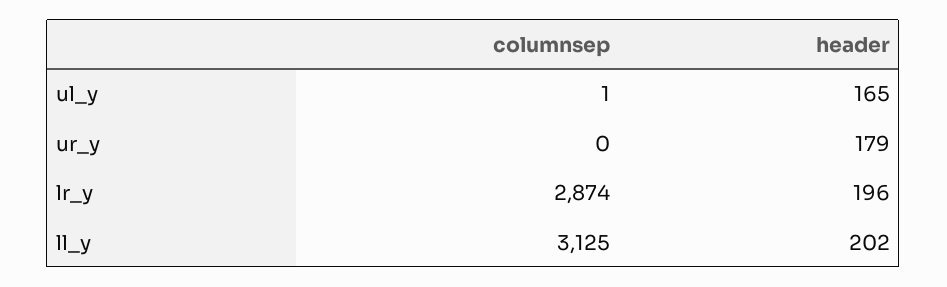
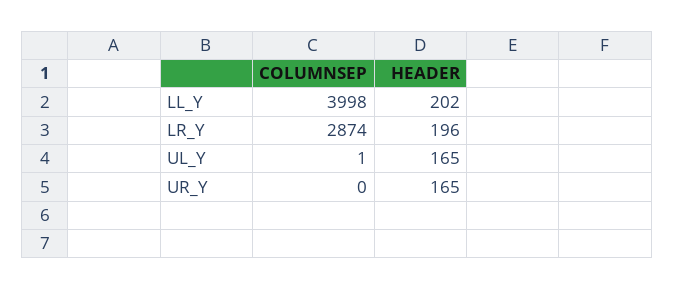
  {
    "columnsep": {
      "ul_y": 1,
      "ur_y": 0,
      "lr_y": 2874,
-     "ll_y": 3125
+     "ll_y": 3998
    },
    "header": {
      "ul_y": 165,
-     "ur_y": 179,
+     "ur_y": 165,
      "lr_y": 196,
      "ll_y": 202
    }
  }

